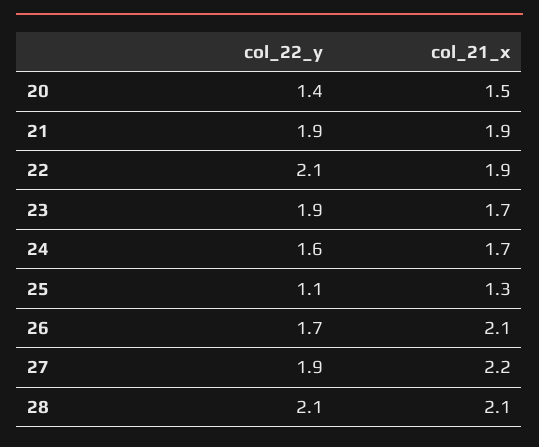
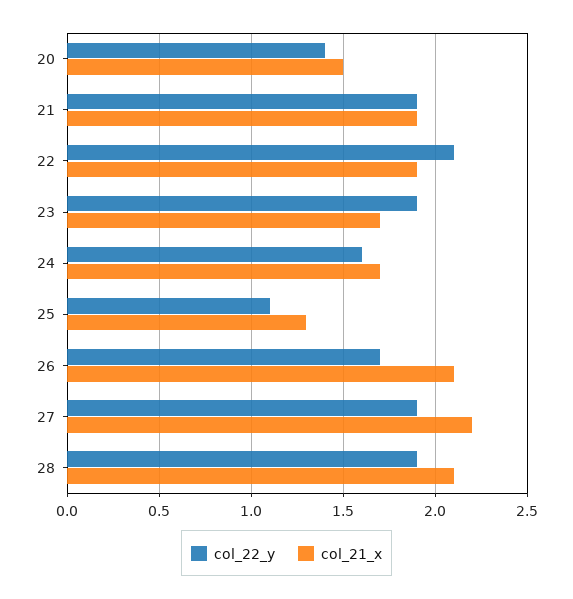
  {
    "col_22_y": {
      "20": 1.4,
      "21": 1.9,
      "22": 2.1,
      "23": 1.9,
      "24": 1.6,
      "25": 1.1,
      "26": 1.7,
      "27": 1.9,
-     "28": 2.1
+     "28": 1.9
    },
    "col_21_x": {
      "20": 1.5,
      "21": 1.9,
      "22": 1.9,
      "23": 1.7,
      "24": 1.7,
      "25": 1.3,
      "26": 2.1,
      "27": 2.2,
      "28": 2.1
    }
  }

